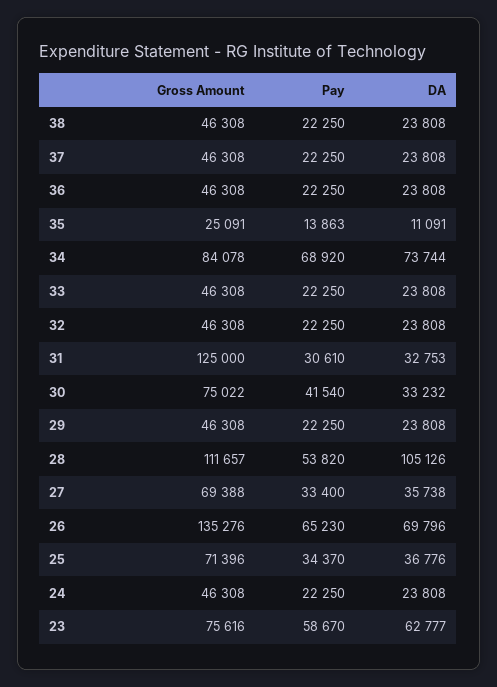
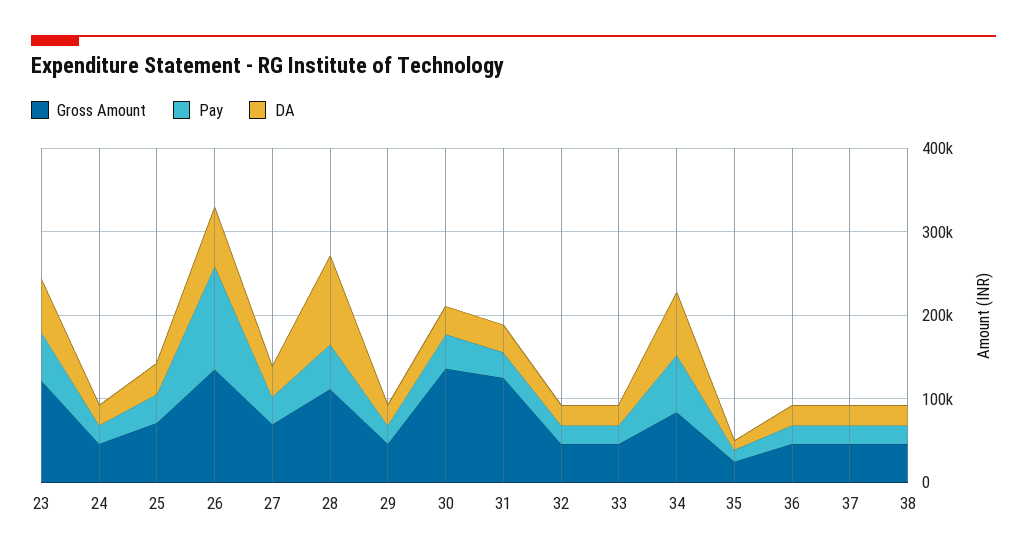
  {
    "Gross Amount": {
      "38": 46308,
      "37": 46308,
      "36": 46308,
      "35": 25091,
      "34": 84078,
      "33": 46308,
      "32": 46308,
      "31": 125000,
-     "30": 75022,
+     "30": 140000,
      "29": 46308,
      "28": 111657,
      "27": 69388,
      "26": 135276,
      "25": 71396,
      "24": 46308,
-     "23": 75616
+     "23": 120000
    },
    "Pay": {
      "38": 22250,
      "37": 22250,
      "36": 22250,
      "35": 13863,
      "34": 68920,
      "33": 22250,
      "32": 22250,
      "31": 30610,
      "30": 41540,
      "29": 22250,
      "28": 53820,
      "27": 33400,
-     "26": 65230,
+     "26": 120000,
      "25": 34370,
      "24": 22250,
      "23": 58670
    },
    "DA": {
      "38": 23808,
      "37": 23808,
      "36": 23808,
      "35": 11091,
      "34": 73744,
      "33": 23808,
      "32": 23808,
      "31": 32753,
      "30": 33232,
      "29": 23808,
      "28": 105126,
      "27": 35738,
      "26": 69796,
      "25": 36776,
      "24": 23808,
      "23": 62777
    }
  }

